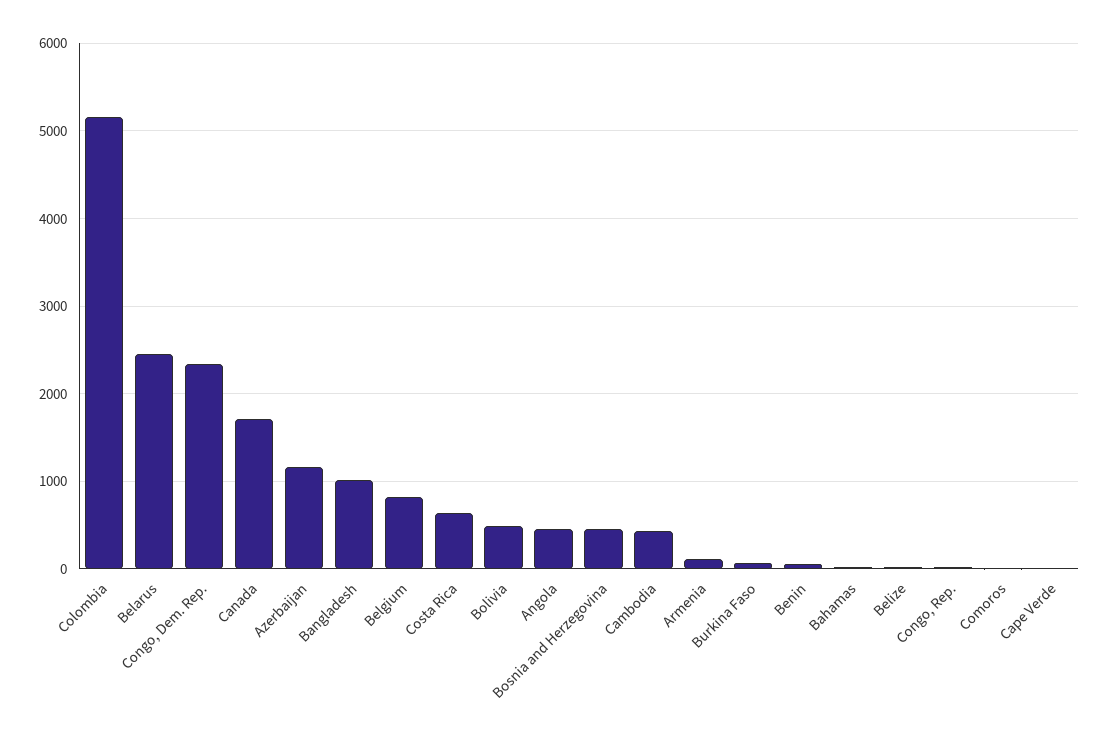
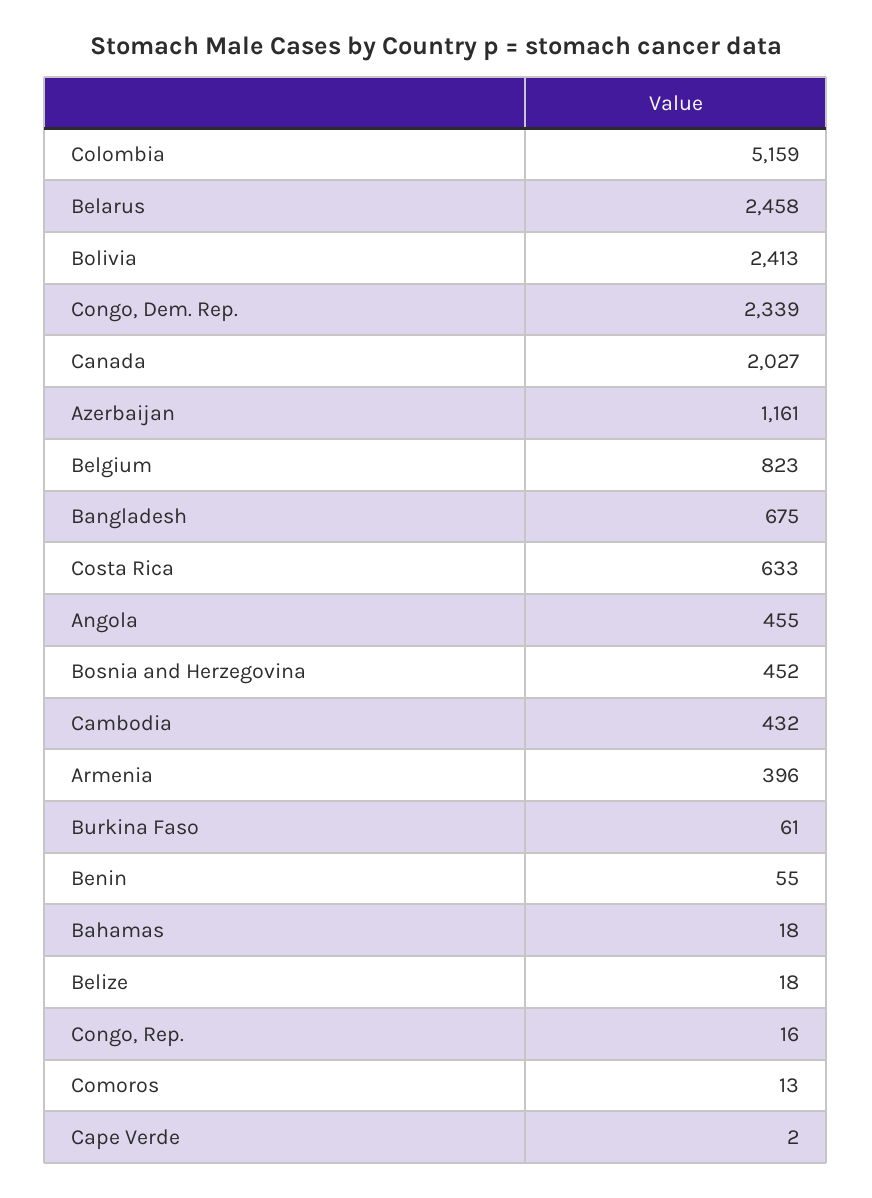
  {
    "Colombia": 5159,
    "Belarus": 2458,
    "Congo, Dem. Rep.": 2339,
-   "Canada": 1700,
+   "Canada": 2027,
    "Azerbaijan": 1161,
-   "Bangladesh": 1000,
+   "Bangladesh": 675,
    "Belgium": 823,
    "Costa Rica": 633,
-   "Bolivia": 500,
+   "Bolivia": 2413,
    "Angola": 455,
    "Bosnia and Herzegovina": 452,
    "Cambodia": 432,
-   "Armenia": 100,
+   "Armenia": 396,
    "Burkina Faso": 61,
    "Benin": 55,
    "Bahamas": 18,
    "Belize": 18,
    "Congo, Rep.": 16,
    "Comoros": 13,
    "Cape Verde": 2
  }

